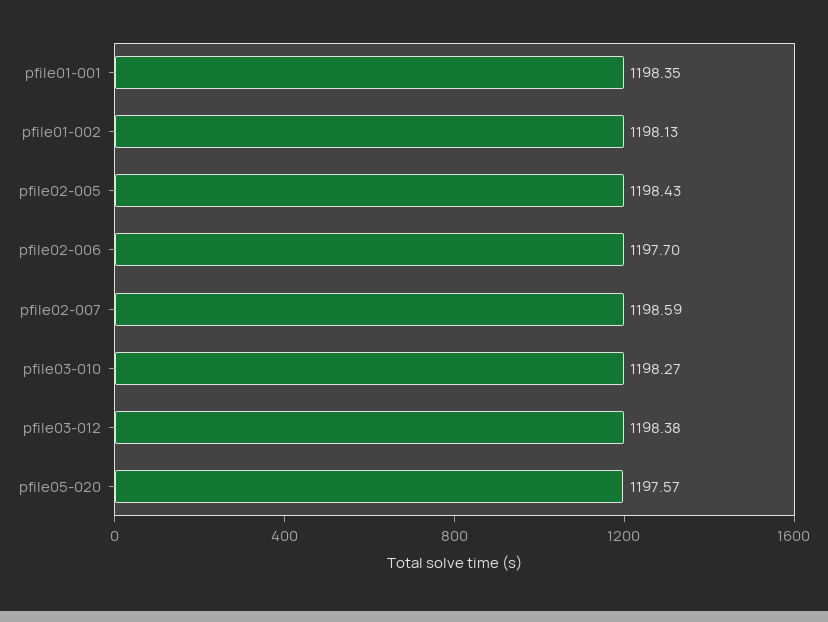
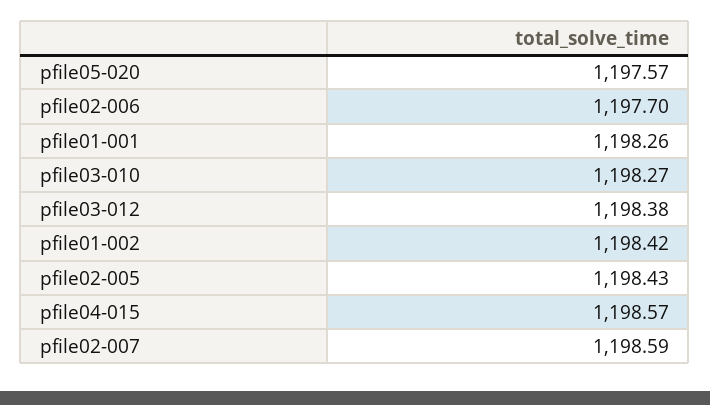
  {
-   "pfile01-001": 1198.35,
+   "pfile01-001": 1198.26,
-   "pfile01-002": 1198.13,
+   "pfile01-002": 1198.42,
    "pfile02-005": 1198.43,
    "pfile02-006": 1197.7,
    "pfile02-007": 1198.59,
    "pfile03-010": 1198.27,
    "pfile03-012": 1198.38,
-   "pfile05-020": 1197.57
+   "pfile05-020": 1197.57,
+   "pfile04-015": 1198.57
  }

